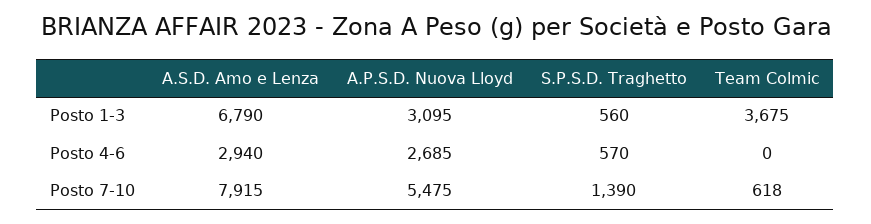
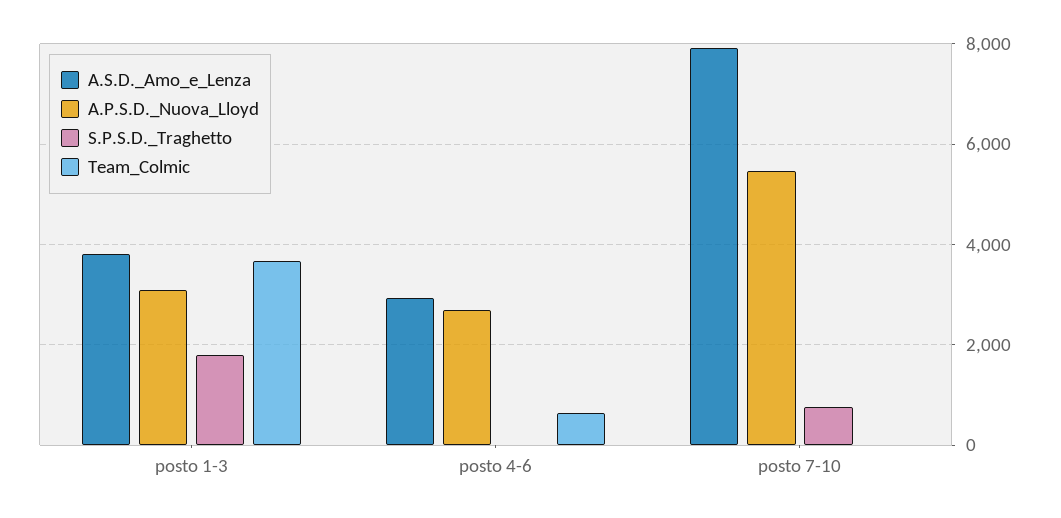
  {
    "A.S.D. Amo e Lenza": {
-     "Posto 1-3": 6790,
+     "Posto 1-3": 3800,
      "Posto 4-6": 2940,
      "Posto 7-10": 7915
    },
    "A.P.S.D. Nuova Lloyd": {
      "Posto 1-3": 3095,
      "Posto 4-6": 2685,
      "Posto 7-10": 5475
    },
    "S.P.S.D. Traghetto": {
-     "Posto 1-3": 560,
+     "Posto 1-3": 1800,
-     "Posto 4-6": 570,
+     "Posto 4-6": 0,
-     "Posto 7-10": 1390
+     "Posto 7-10": 800
    },
    "Team Colmic": {
      "Posto 1-3": 3675,
-     "Posto 4-6": 0,
+     "Posto 4-6": 600,
-     "Posto 7-10": 618
+     "Posto 7-10": 0
    }
  }

